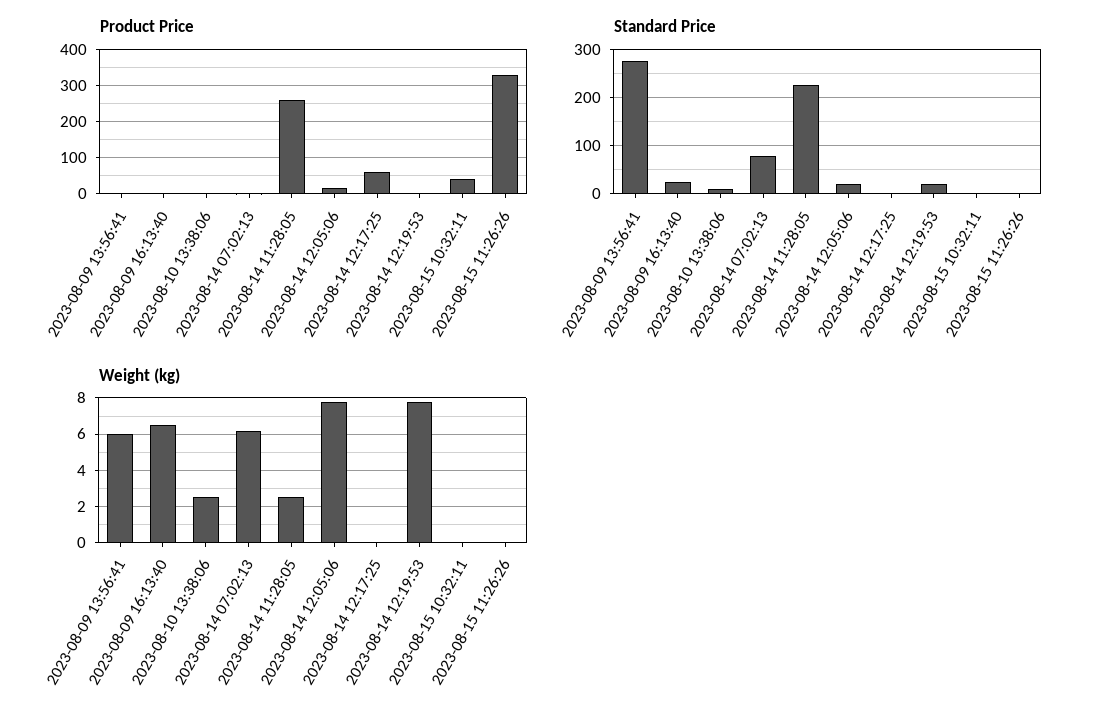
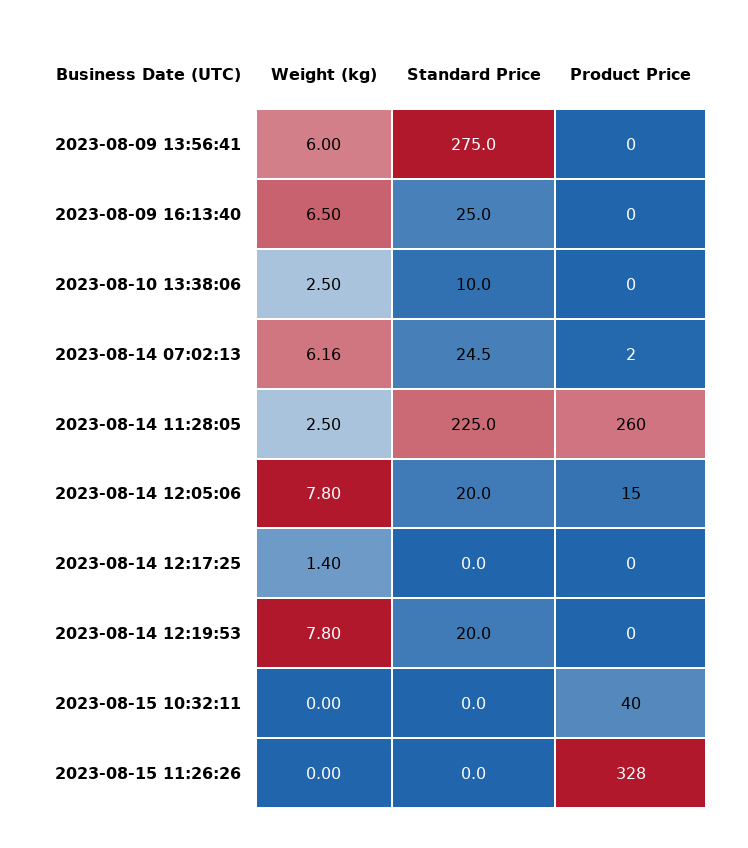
  {
    "Product Price": {
      "2023-08-09 13:56:41": 0,
      "2023-08-09 16:13:40": 0,
      "2023-08-10 13:38:06": 0,
      "2023-08-14 07:02:13": 2,
      "2023-08-14 11:28:05": 260,
      "2023-08-14 12:05:06": 15,
-     "2023-08-14 12:17:25": 60,
+     "2023-08-14 12:17:25": 0,
      "2023-08-14 12:19:53": 0,
      "2023-08-15 10:32:11": 40,
      "2023-08-15 11:26:26": 328
    },
    "Standard Price": {
      "2023-08-09 13:56:41": 275,
      "2023-08-09 16:13:40": 25,
      "2023-08-10 13:38:06": 10,
-     "2023-08-14 07:02:13": 80,
+     "2023-08-14 07:02:13": 24.5,
      "2023-08-14 11:28:05": 225,
      "2023-08-14 12:05:06": 20,
      "2023-08-14 12:17:25": 0,
      "2023-08-14 12:19:53": 20,
      "2023-08-15 10:32:11": 0,
      "2023-08-15 11:26:26": 0
    },
    "Weight (kg)": {
      "2023-08-09 13:56:41": 6,
      "2023-08-09 16:13:40": 6.5,
      "2023-08-10 13:38:06": 2.5,
      "2023-08-14 07:02:13": 6.16,
      "2023-08-14 11:28:05": 2.5,
      "2023-08-14 12:05:06": 7.8,
-     "2023-08-14 12:17:25": 0,
+     "2023-08-14 12:17:25": 1.4,
      "2023-08-14 12:19:53": 7.8,
      "2023-08-15 10:32:11": 0,
      "2023-08-15 11:26:26": 0
    }
  }

